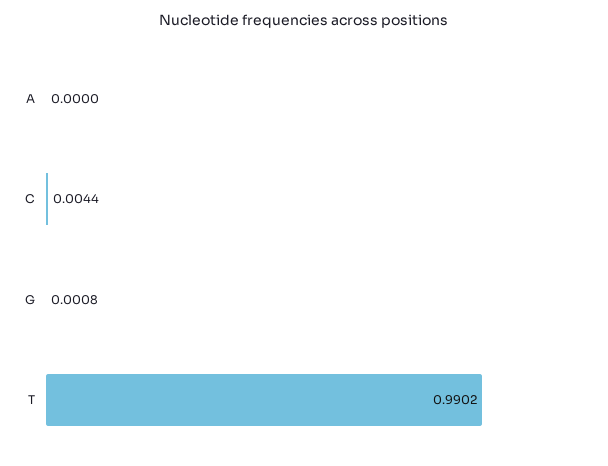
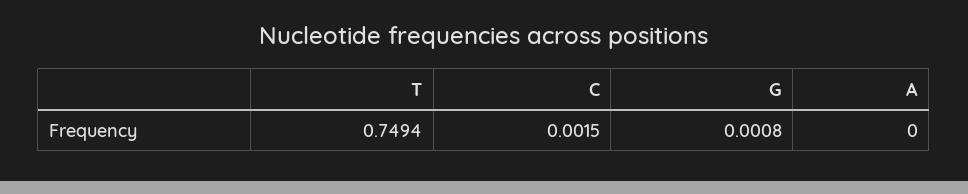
  {
    "A": 0,
-   "C": 0.0044,
+   "C": 0.0015,
    "G": 0.0008,
-   "T": 0.9902
+   "T": 0.7494
  }

